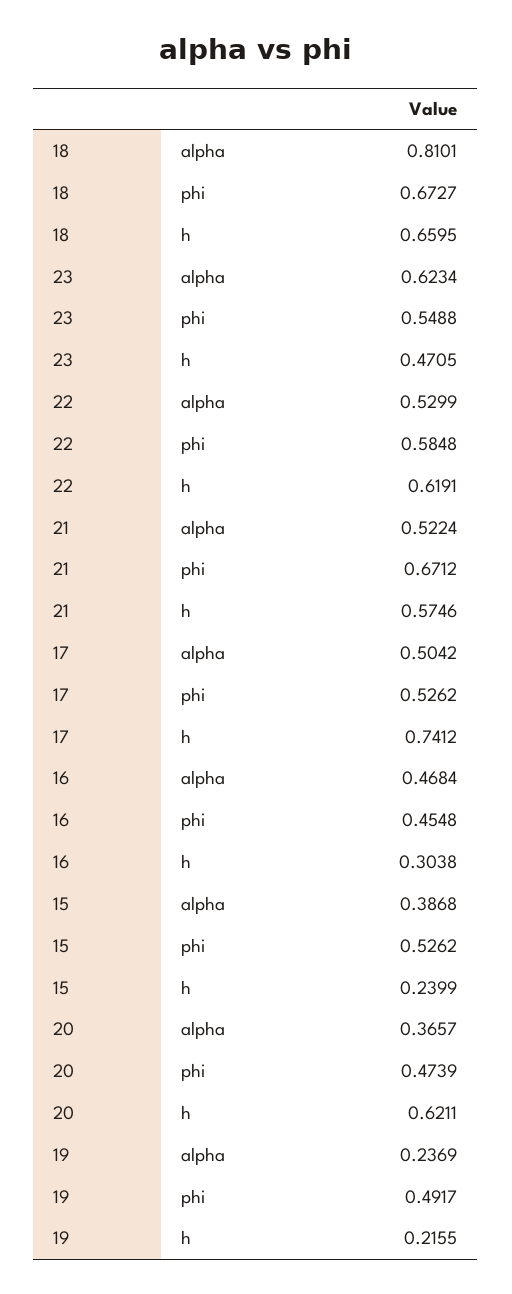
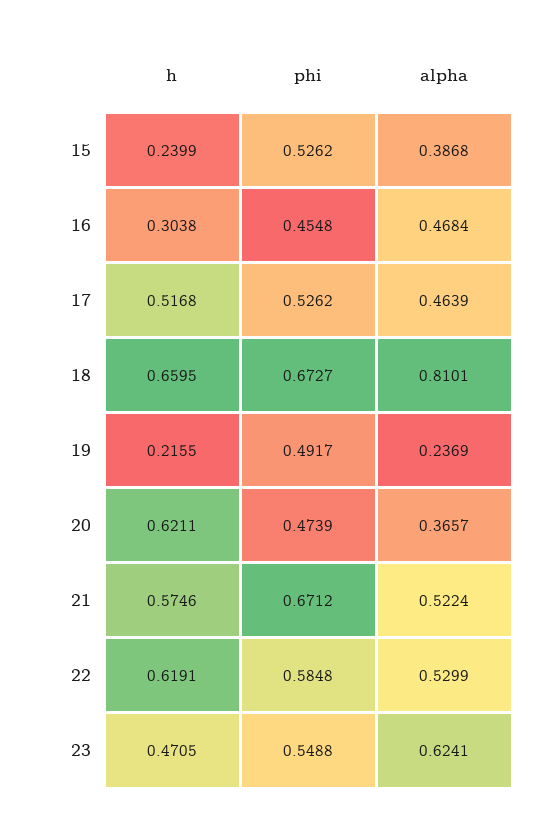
  {
    "18": {
      "alpha": 0.8101,
      "phi": 0.6727,
      "h": 0.6595
    },
    "23": {
-     "alpha": 0.6234,
+     "alpha": 0.6241,
      "phi": 0.5488,
      "h": 0.4705
    },
    "22": {
      "alpha": 0.5299,
      "phi": 0.5848,
      "h": 0.6191
    },
    "21": {
      "alpha": 0.5224,
      "phi": 0.6712,
      "h": 0.5746
    },
    "17": {
-     "alpha": 0.5042,
+     "alpha": 0.4639,
      "phi": 0.5262,
-     "h": 0.7412
+     "h": 0.5168
    },
    "16": {
      "alpha": 0.4684,
      "phi": 0.4548,
      "h": 0.3038
    },
    "15": {
      "alpha": 0.3868,
      "phi": 0.5262,
      "h": 0.2399
    },
    "20": {
      "alpha": 0.3657,
      "phi": 0.4739,
      "h": 0.6211
    },
    "19": {
      "alpha": 0.2369,
      "phi": 0.4917,
      "h": 0.2155
    }
  }

